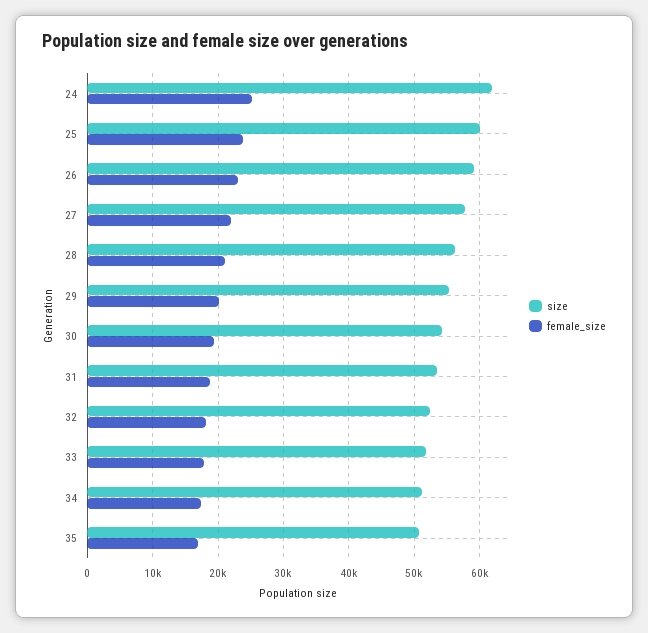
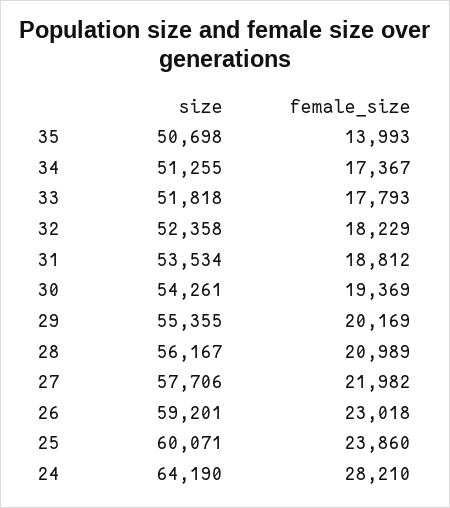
  {
    "size": {
-     "24": 62000,
+     "24": 64190,
      "25": 60071,
      "26": 59201,
      "27": 57706,
      "28": 56167,
      "29": 55355,
      "30": 54261,
      "31": 53534,
      "32": 52358,
      "33": 51818,
      "34": 51255,
      "35": 50698
    },
    "female_size": {
-     "24": 25000,
+     "24": 28210,
      "25": 23860,
      "26": 23018,
      "27": 21982,
      "28": 20989,
      "29": 20169,
      "30": 19369,
      "31": 18812,
      "32": 18229,
      "33": 17793,
      "34": 17367,
-     "35": 17000
+     "35": 13993
    }
  }

